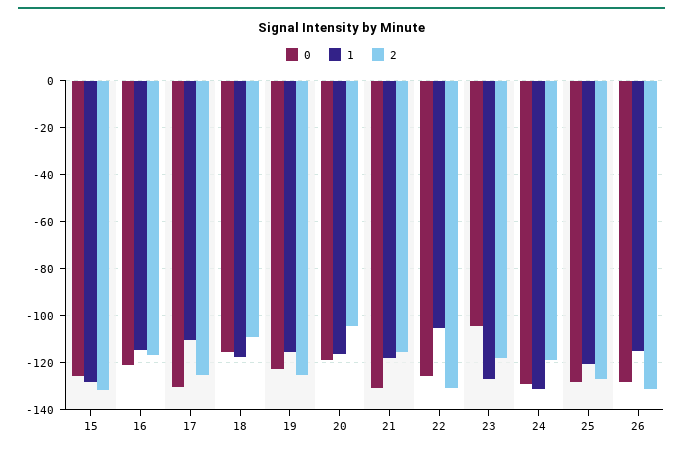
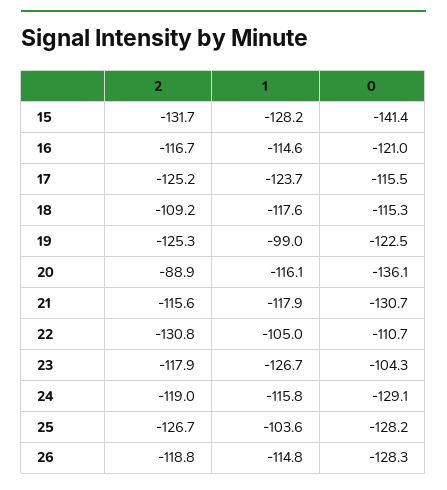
  {
    "0": {
-     "15": -125,
+     "15": -141.4,
      "16": -121,
-     "17": -130,
+     "17": -115.5,
      "18": -115.3,
      "19": -122.5,
-     "20": -120,
+     "20": -136.1,
      "21": -130.7,
-     "22": -125,
+     "22": -110.7,
      "23": -104.3,
      "24": -129.1,
      "25": -128.2,
      "26": -128.3
    },
    "1": {
      "15": -128.2,
      "16": -114.6,
-     "17": -110,
+     "17": -123.7,
      "18": -117.6,
-     "19": -115,
+     "19": -99,
      "20": -116.1,
      "21": -117.9,
      "22": -105,
      "23": -126.7,
-     "24": -130,
+     "24": -115.8,
-     "25": -120,
+     "25": -103.6,
      "26": -114.8
    },
    "2": {
      "15": -131.7,
      "16": -116.7,
      "17": -125.2,
      "18": -109.2,
      "19": -125.3,
-     "20": -105,
+     "20": -88.9,
      "21": -115.6,
      "22": -130.8,
      "23": -117.9,
      "24": -119,
      "25": -126.7,
-     "26": -130
+     "26": -118.8
    }
  }

